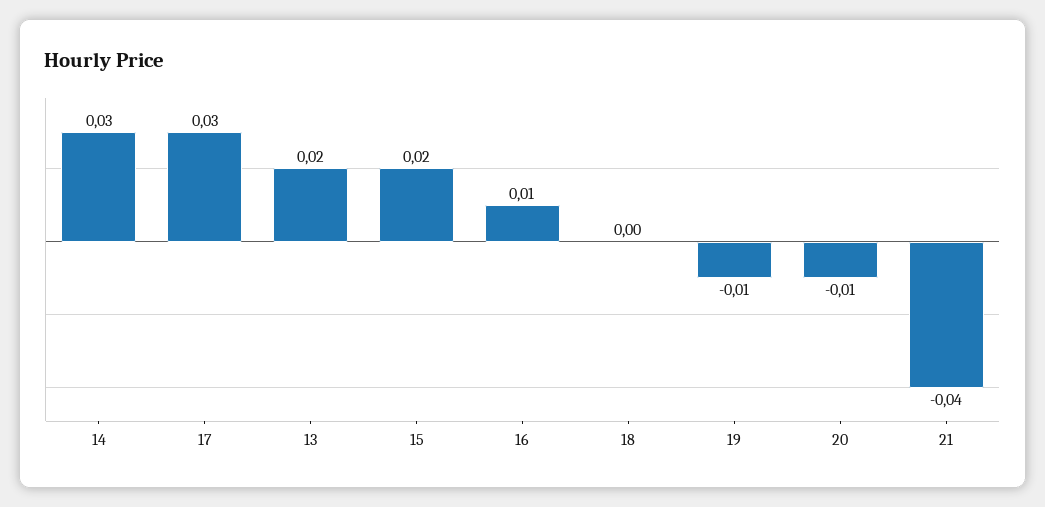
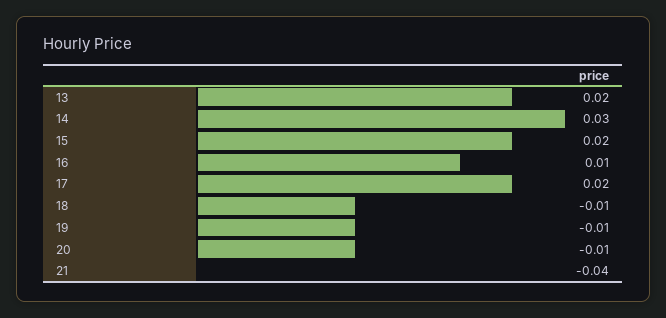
  {
    "14": 0.03,
-   "17": 0.03,
+   "17": 0.02,
    "13": 0.02,
    "15": 0.02,
    "16": 0.01,
-   "18": 0,
+   "18": -0.01,
    "19": -0.01,
    "20": -0.01,
    "21": -0.04
  }

